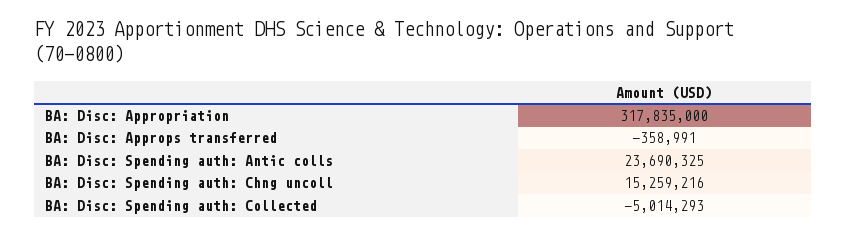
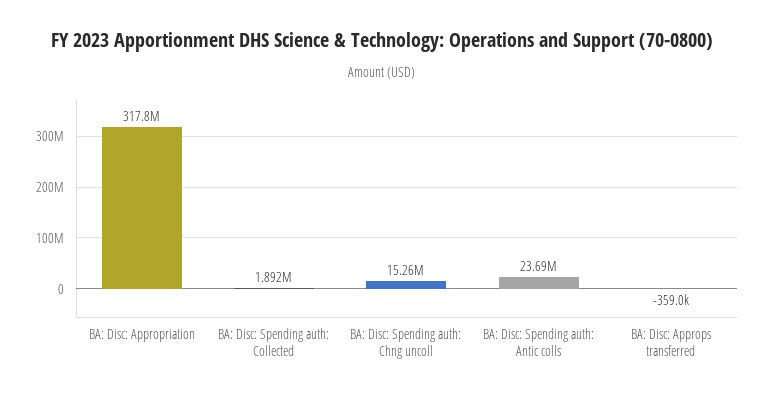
  {
    "BA: Disc: Appropriation": 317835000,
    "BA: Disc: Approps transferred": -358991,
    "BA: Disc: Spending auth: Antic colls": 23690325,
    "BA: Disc: Spending auth: Chng uncoll": 15259216,
-   "BA: Disc: Spending auth: Collected": -5014293
+   "BA: Disc: Spending auth: Collected": 1892000
  }

